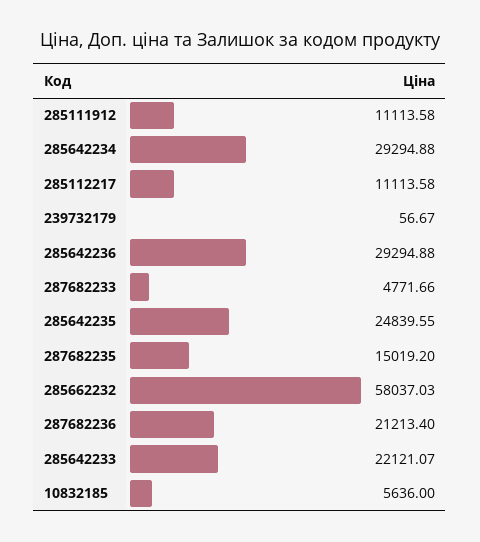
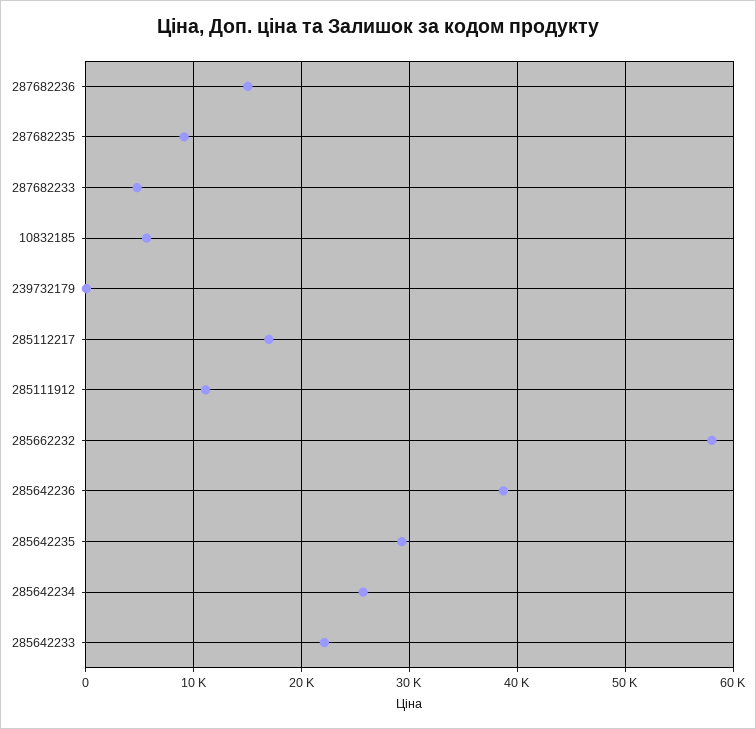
  {
    "285111912": 11113.58,
-   "285642234": 29294.88,
+   "285642234": 26000,
-   "285112217": 11113.58,
+   "285112217": 17000,
    "239732179": 56.67,
-   "285642236": 29294.88,
+   "285642236": 39000,
    "287682233": 4771.66,
-   "285642235": 24839.55,
+   "285642235": 29000,
-   "287682235": 15019.2,
+   "287682235": 9000,
    "285662232": 58037.03,
-   "287682236": 21213.4,
+   "287682236": 15000,
    "285642233": 22121.07,
    "10832185": 5636
  }

